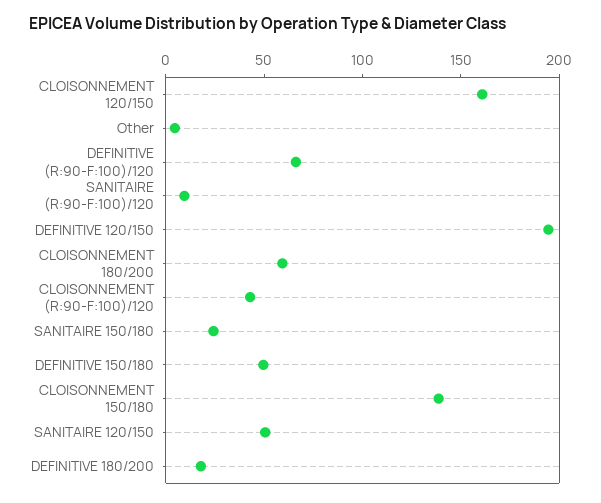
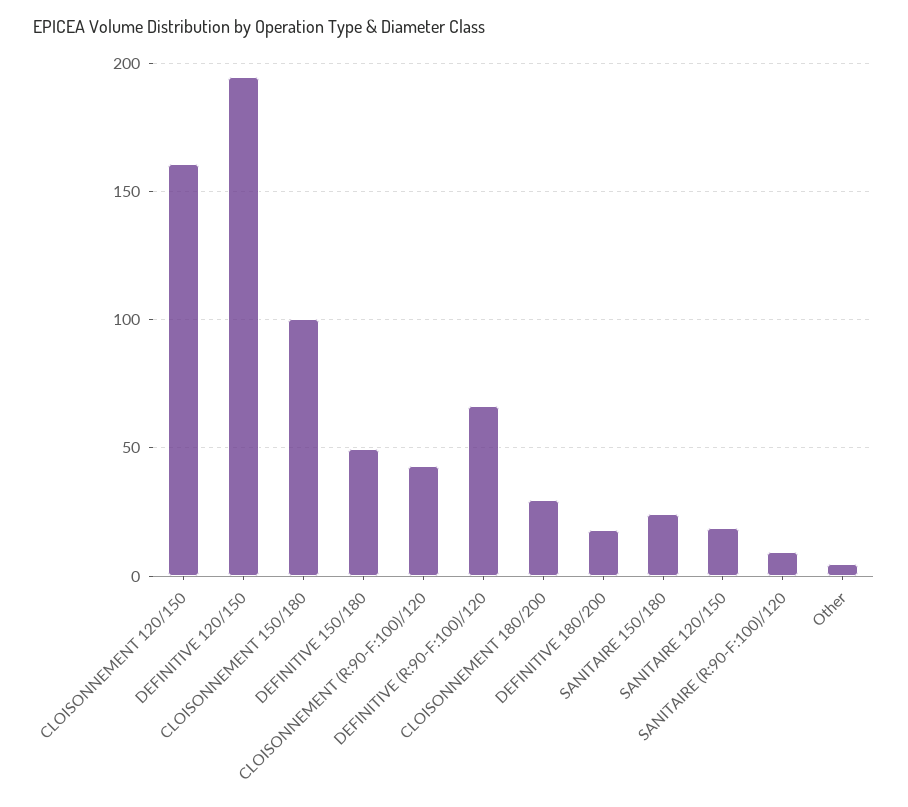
  {
    "CLOISONNEMENT 120/150": 160,
    "Other": 5,
    "DEFINITIVE (R:90-F:100)/120": 65,
    "SANITAIRE (R:90-F:100)/120": 10,
    "DEFINITIVE 120/150": 195,
-   "CLOISONNEMENT 180/200": 60,
+   "CLOISONNEMENT 180/200": 30,
    "CLOISONNEMENT (R:90-F:100)/120": 45,
    "SANITAIRE 150/180": 25,
    "DEFINITIVE 150/180": 50,
-   "CLOISONNEMENT 150/180": 140,
+   "CLOISONNEMENT 150/180": 100,
-   "SANITAIRE 120/150": 50,
+   "SANITAIRE 120/150": 20,
    "DEFINITIVE 180/200": 20
  }

